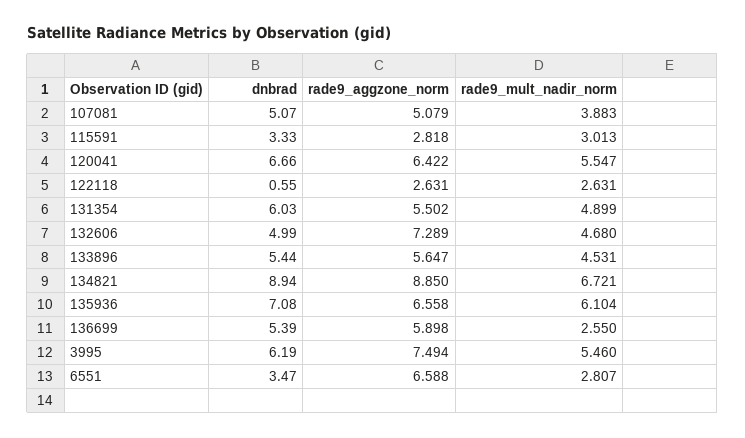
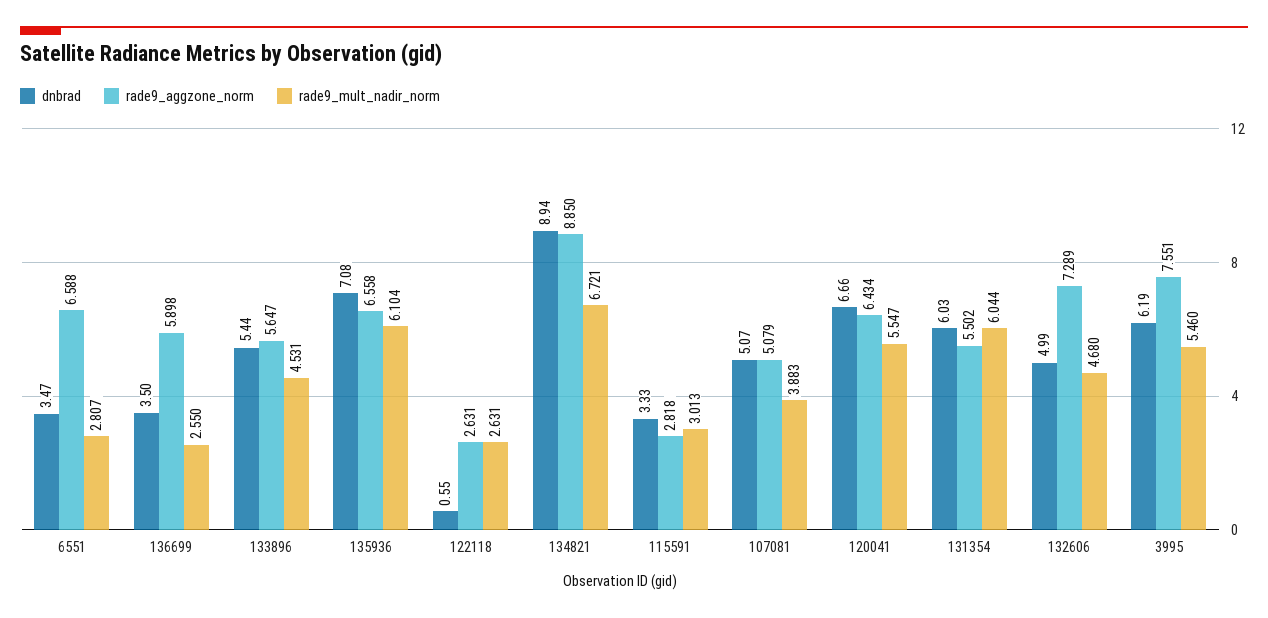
  {
    "dnbrad": {
      "107081": 5.07,
      "115591": 3.33,
      "120041": 6.66,
      "122118": 0.55,
      "131354": 6.03,
      "132606": 4.99,
      "133896": 5.44,
      "134821": 8.94,
      "135936": 7.08,
-     "136699": 5.39,
+     "136699": 3.5,
      "3995": 6.19,
      "6551": 3.47
    },
    "rade9_aggzone_norm": {
      "107081": 5.079,
      "115591": 2.818,
-     "120041": 6.422,
+     "120041": 6.434,
      "122118": 2.631,
      "131354": 5.502,
      "132606": 7.289,
      "133896": 5.647,
      "134821": 8.85,
      "135936": 6.558,
      "136699": 5.898,
-     "3995": 7.494,
+     "3995": 7.551,
      "6551": 6.588
    },
    "rade9_mult_nadir_norm": {
      "107081": 3.883,
      "115591": 3.013,
      "120041": 5.547,
      "122118": 2.631,
-     "131354": 4.899,
+     "131354": 6.044,
      "132606": 4.68,
      "133896": 4.531,
      "134821": 6.721,
      "135936": 6.104,
      "136699": 2.55,
      "3995": 5.46,
      "6551": 2.807
    }
  }

